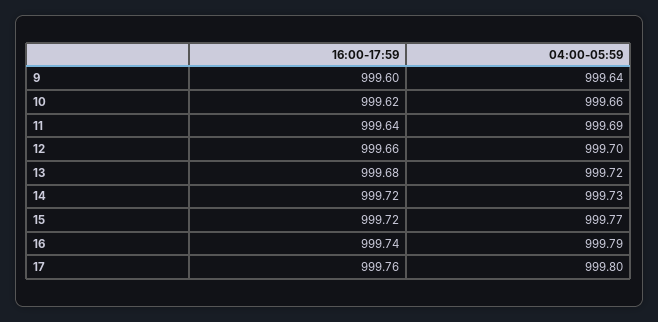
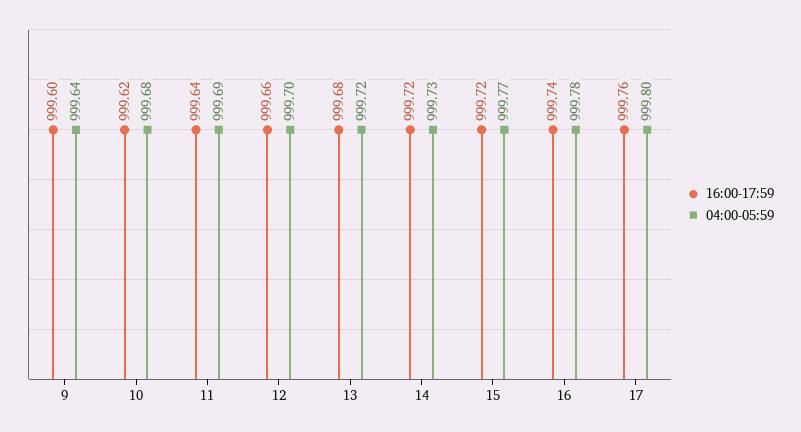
  {
    "16:00-17:59": {
      "9": 999.6,
      "10": 999.62,
      "11": 999.64,
      "12": 999.66,
      "13": 999.68,
      "14": 999.72,
      "15": 999.72,
      "16": 999.74,
      "17": 999.76
    },
    "04:00-05:59": {
      "9": 999.64,
-     "10": 999.66,
+     "10": 999.68,
      "11": 999.69,
      "12": 999.7,
      "13": 999.72,
      "14": 999.73,
      "15": 999.77,
-     "16": 999.79,
+     "16": 999.78,
      "17": 999.8
    }
  }

